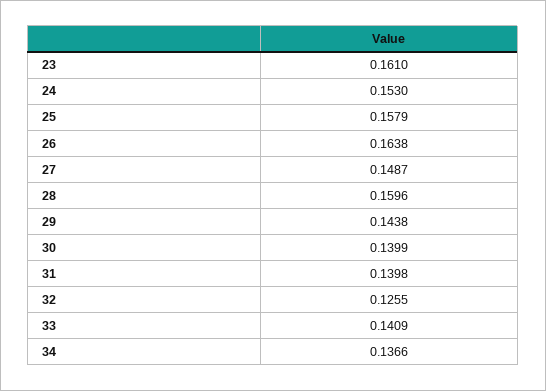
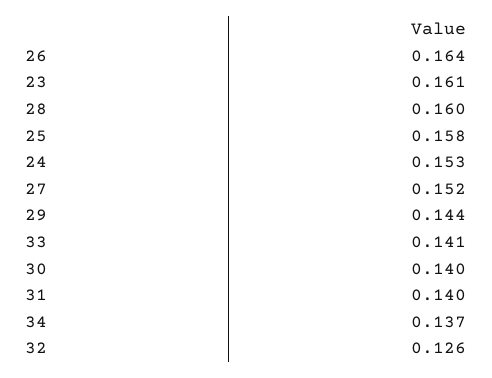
  {
    "23": 0.161,
    "24": 0.153,
    "25": 0.1579,
    "26": 0.1638,
-   "27": 0.1487,
+   "27": 0.152,
    "28": 0.1596,
    "29": 0.1438,
    "30": 0.1399,
    "31": 0.1398,
    "32": 0.1255,
    "33": 0.1409,
    "34": 0.1366
  }

